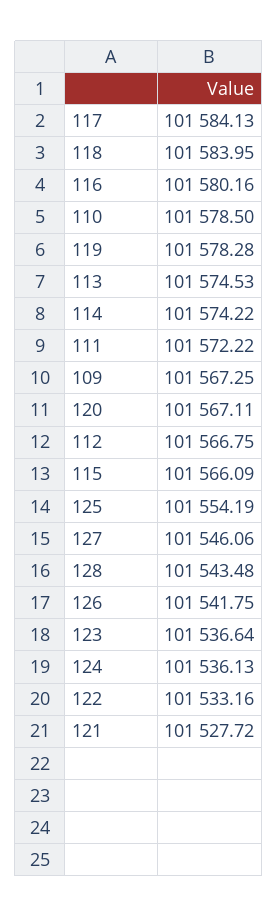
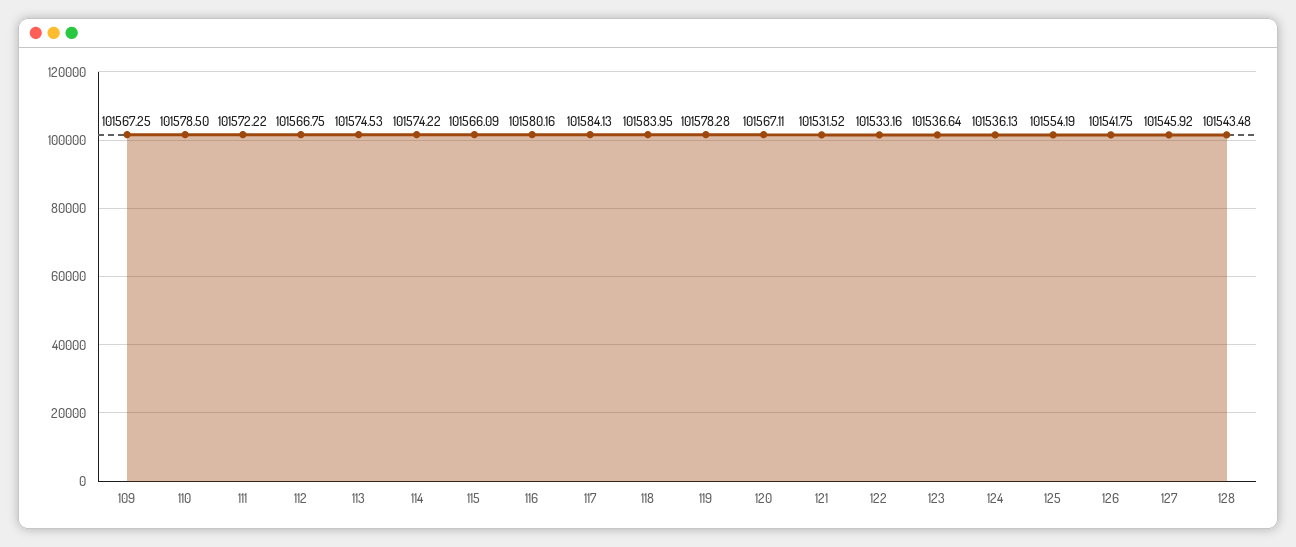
  {
    "117": 101584.13,
    "118": 101583.95,
    "116": 101580.16,
    "110": 101578.5,
    "119": 101578.28,
    "113": 101574.53,
    "114": 101574.22,
    "111": 101572.22,
    "109": 101567.25,
    "120": 101567.11,
    "112": 101566.75,
    "115": 101566.09,
    "125": 101554.19,
-   "127": 101546.06,
+   "127": 101545.92,
    "128": 101543.48,
    "126": 101541.75,
    "123": 101536.64,
    "124": 101536.13,
    "122": 101533.16,
-   "121": 101527.72
+   "121": 101531.52
  }

